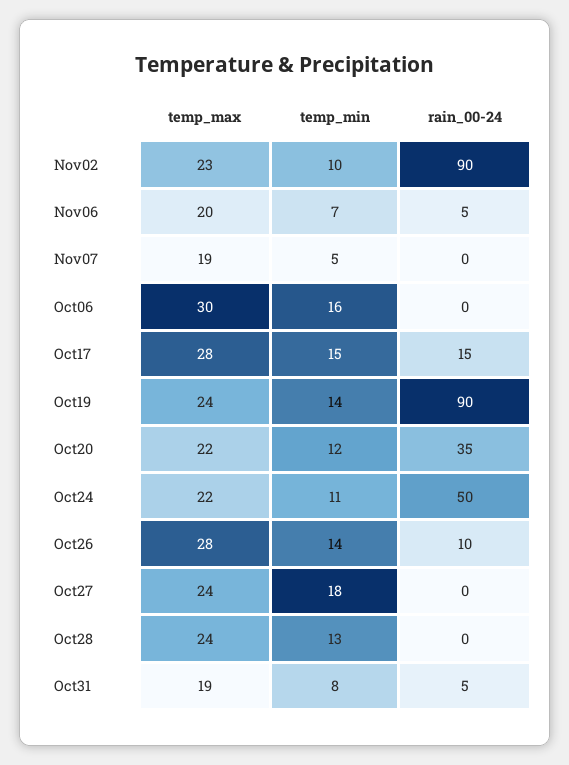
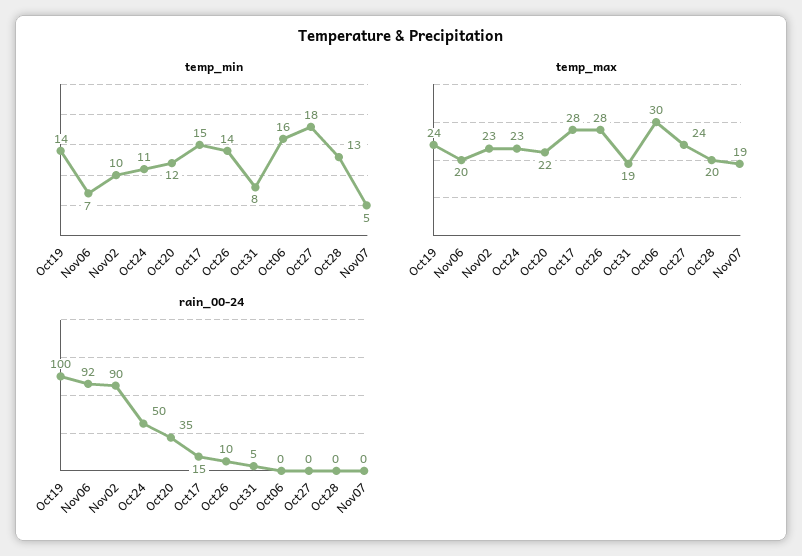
  {
    "temp_max": {
      "Nov02": 23,
      "Nov06": 20,
      "Nov07": 19,
      "Oct06": 30,
      "Oct17": 28,
      "Oct19": 24,
      "Oct20": 22,
-     "Oct24": 22,
+     "Oct24": 23,
      "Oct26": 28,
      "Oct27": 24,
-     "Oct28": 24,
+     "Oct28": 20,
      "Oct31": 19
    },
    "temp_min": {
      "Nov02": 10,
      "Nov06": 7,
      "Nov07": 5,
      "Oct06": 16,
      "Oct17": 15,
      "Oct19": 14,
      "Oct20": 12,
      "Oct24": 11,
      "Oct26": 14,
      "Oct27": 18,
      "Oct28": 13,
      "Oct31": 8
    },
    "rain_00-24": {
      "Nov02": 90,
-     "Nov06": 5,
+     "Nov06": 92,
      "Nov07": 0,
      "Oct06": 0,
      "Oct17": 15,
-     "Oct19": 90,
+     "Oct19": 100,
      "Oct20": 35,
      "Oct24": 50,
      "Oct26": 10,
      "Oct27": 0,
      "Oct28": 0,
      "Oct31": 5
    }
  }

